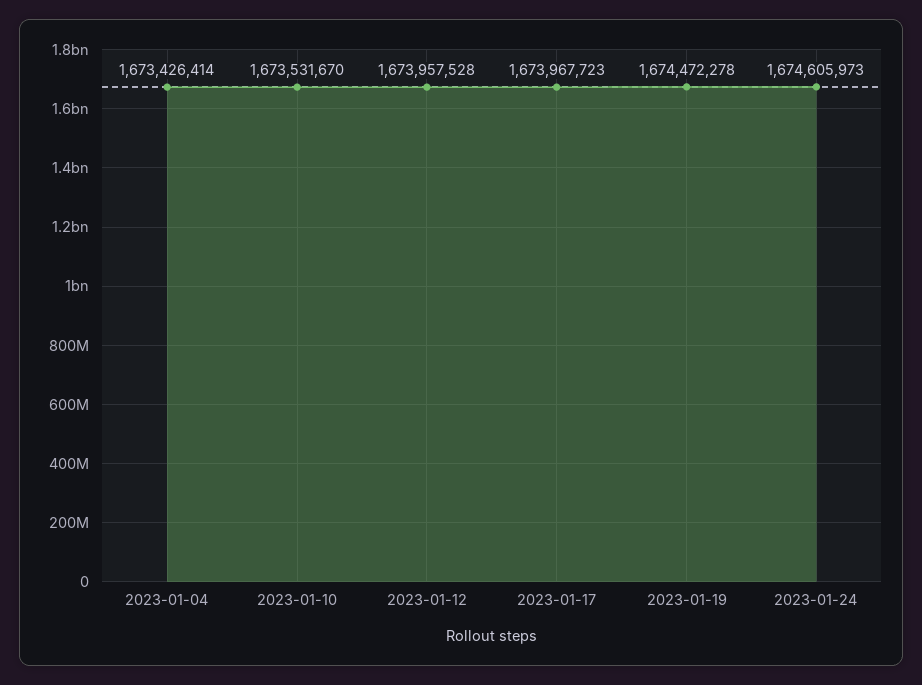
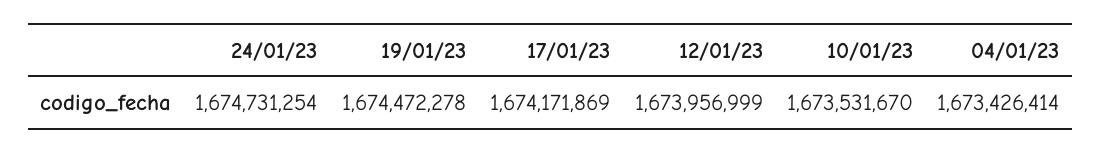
  {
    "2023-01-04": 1673426414,
    "2023-01-10": 1673531670,
-   "2023-01-12": 1673957528,
+   "2023-01-12": 1673956999,
-   "2023-01-17": 1673967723,
+   "2023-01-17": 1674171869,
    "2023-01-19": 1674472278,
-   "2023-01-24": 1674605973
+   "2023-01-24": 1674731254
  }

